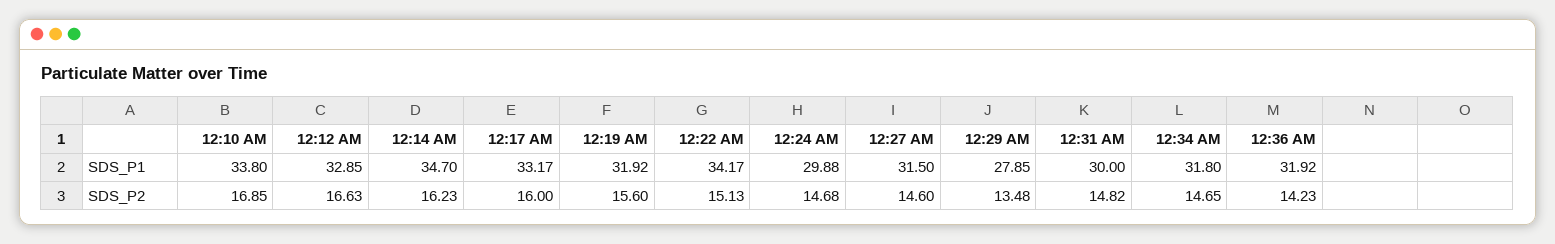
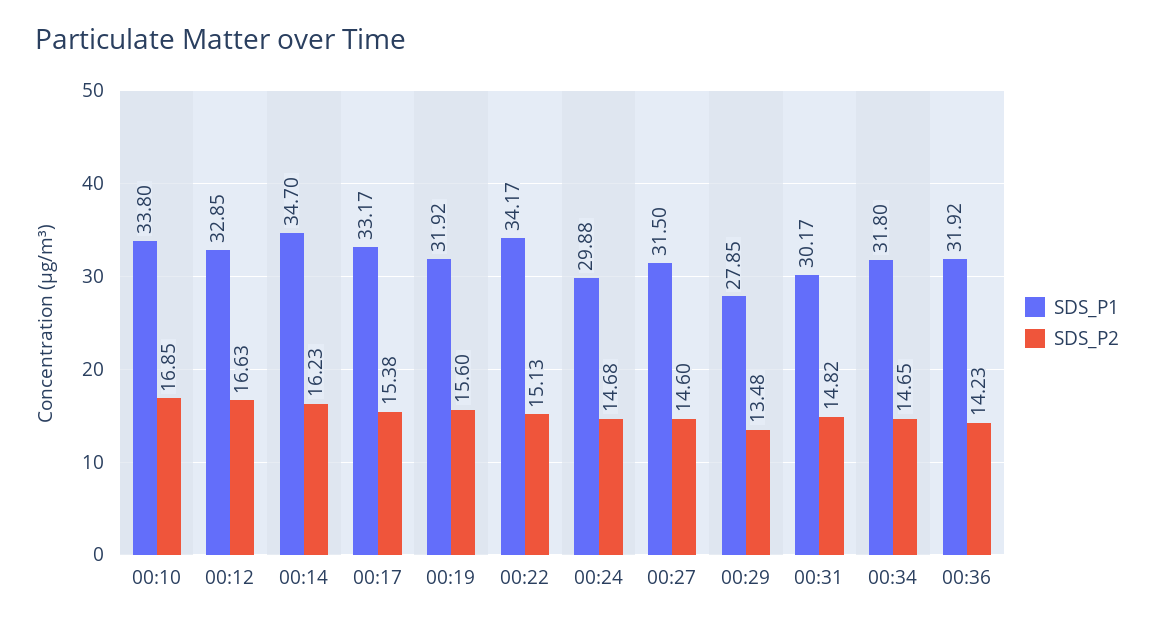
  {
    "SDS_P1": {
      "12:10 AM": 33.8,
      "12:12 AM": 32.85,
      "12:14 AM": 34.7,
      "12:17 AM": 33.17,
      "12:19 AM": 31.92,
      "12:22 AM": 34.17,
      "12:24 AM": 29.88,
      "12:27 AM": 31.5,
      "12:29 AM": 27.85,
-     "12:31 AM": 30,
+     "12:31 AM": 30.17,
      "12:34 AM": 31.8,
      "12:36 AM": 31.92
    },
    "SDS_P2": {
      "12:10 AM": 16.85,
      "12:12 AM": 16.63,
      "12:14 AM": 16.23,
-     "12:17 AM": 16,
+     "12:17 AM": 15.38,
      "12:19 AM": 15.6,
      "12:22 AM": 15.13,
      "12:24 AM": 14.68,
      "12:27 AM": 14.6,
      "12:29 AM": 13.48,
      "12:31 AM": 14.82,
      "12:34 AM": 14.65,
      "12:36 AM": 14.23
    }
  }

